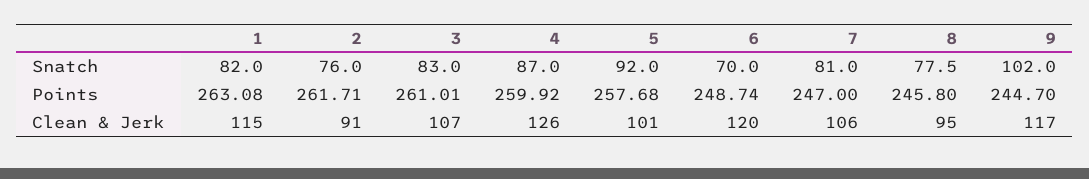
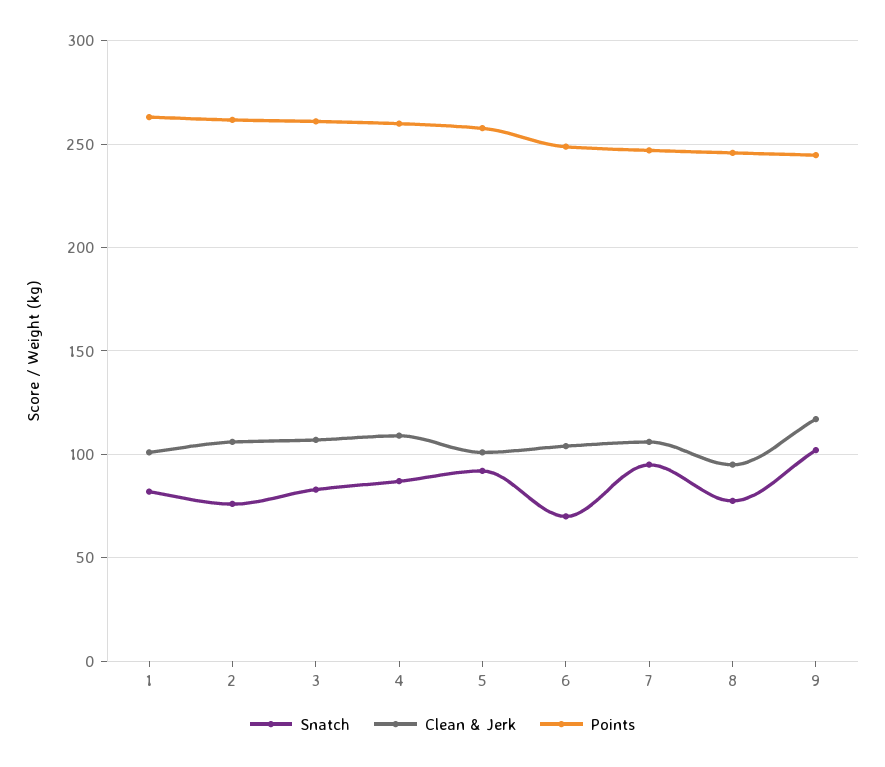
  {
    "Snatch": {
      "1": 82,
      "2": 76,
      "3": 83,
      "4": 87,
      "5": 92,
      "6": 70,
-     "7": 81,
+     "7": 95,
      "8": 77.5,
      "9": 102
    },
    "Points": {
      "1": 263.08,
      "2": 261.71,
      "3": 261.01,
      "4": 259.92,
      "5": 257.68,
      "6": 248.74,
      "7": 247,
      "8": 245.8,
      "9": 244.7
    },
    "Clean & Jerk": {
-     "1": 115,
+     "1": 100,
-     "2": 91,
+     "2": 105,
      "3": 107,
-     "4": 126,
+     "4": 110,
      "5": 101,
-     "6": 120,
+     "6": 105,
      "7": 106,
      "8": 95,
      "9": 117
    }
  }

